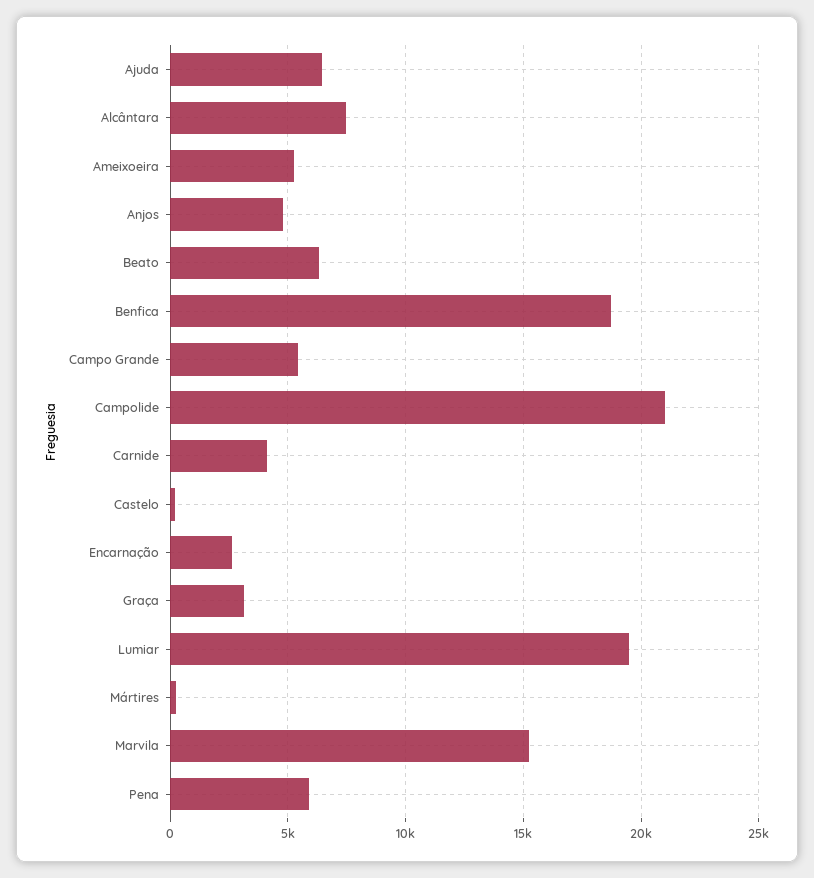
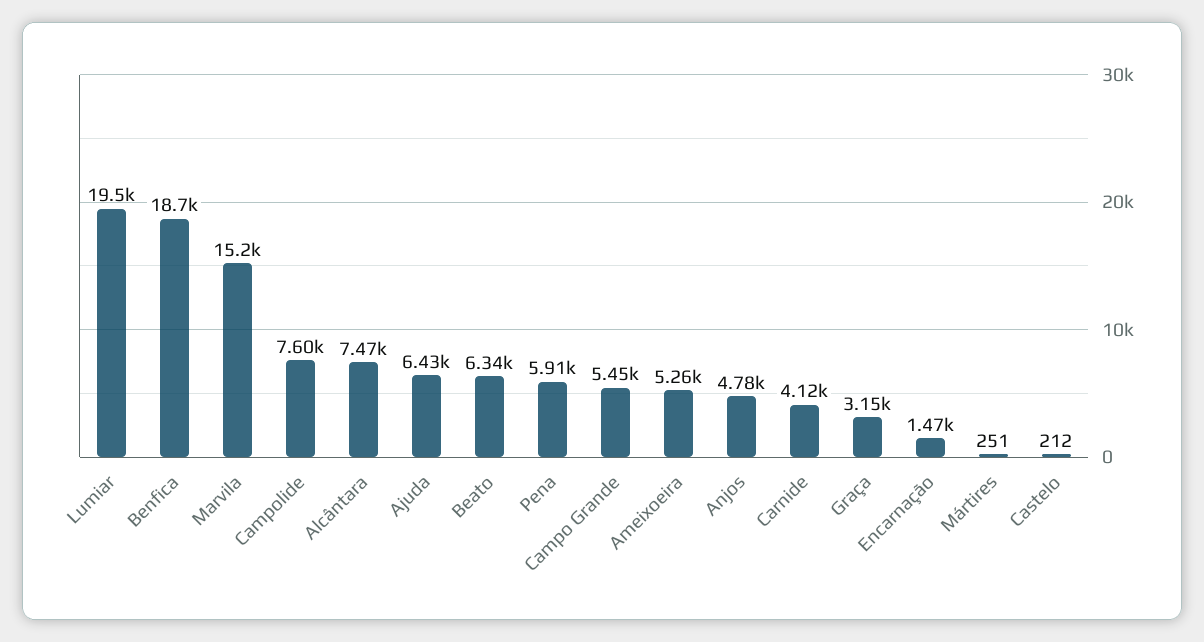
  {
    "Ajuda": 6430,
    "Alcântara": 7470,
    "Ameixoeira": 5260,
    "Anjos": 4780,
    "Beato": 6340,
    "Benfica": 18700,
    "Campo Grande": 5450,
-   "Campolide": 21000,
+   "Campolide": 7600,
    "Carnide": 4120,
    "Castelo": 212,
-   "Encarnação": 2500,
+   "Encarnação": 1470,
    "Graça": 3150,
    "Lumiar": 19500,
    "Mártires": 251,
    "Marvila": 15200,
    "Pena": 5910
  }

